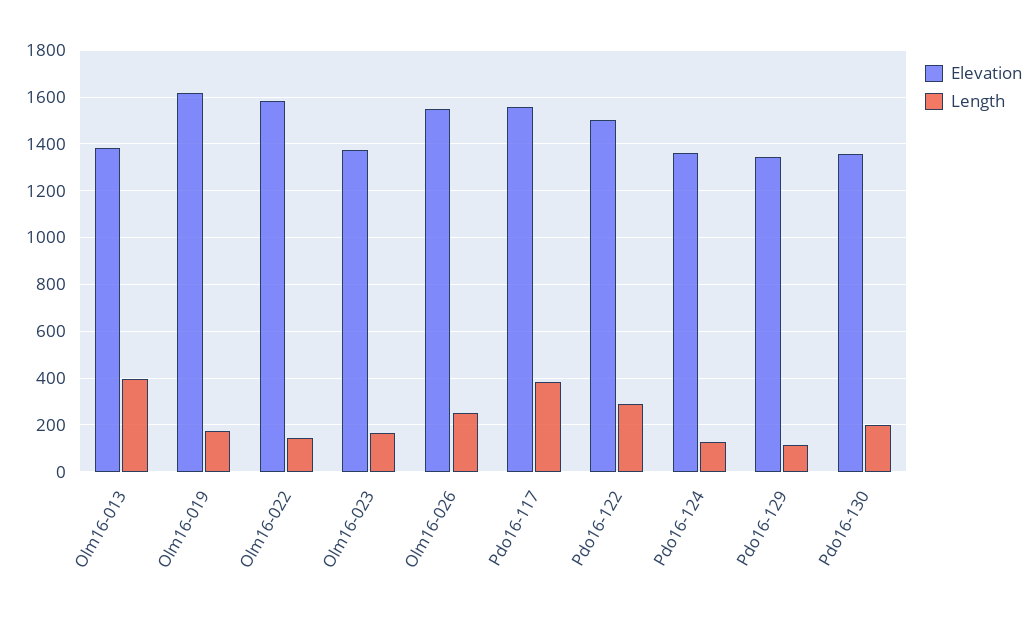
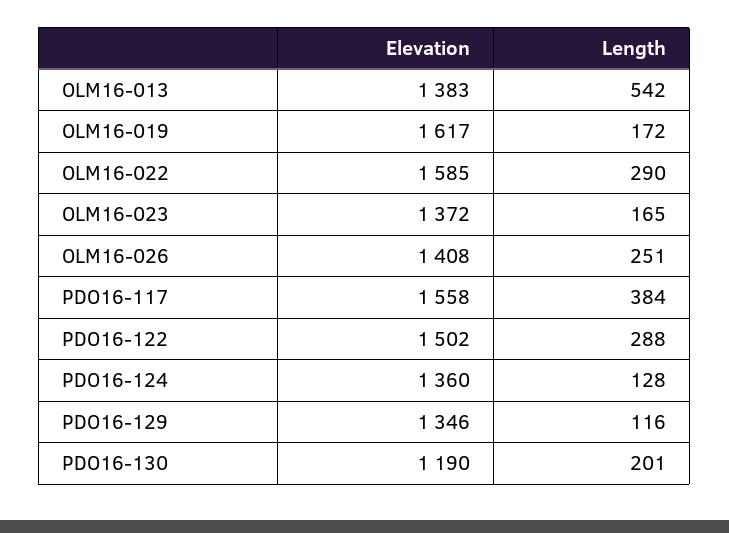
  {
    "Elevation": {
      "Olm16-013": 1383,
      "Olm16-019": 1617,
      "Olm16-022": 1585,
      "Olm16-023": 1372,
-     "Olm16-026": 1550,
+     "Olm16-026": 1408,
      "Pdo16-117": 1558,
      "Pdo16-122": 1502,
      "Pdo16-124": 1360,
      "Pdo16-129": 1346,
-     "Pdo16-130": 1350
+     "Pdo16-130": 1190
    },
    "Length": {
-     "Olm16-013": 400,
+     "Olm16-013": 542,
      "Olm16-019": 172,
-     "Olm16-022": 150,
+     "Olm16-022": 290,
      "Olm16-023": 165,
      "Olm16-026": 251,
      "Pdo16-117": 384,
      "Pdo16-122": 288,
      "Pdo16-124": 128,
      "Pdo16-129": 116,
      "Pdo16-130": 201
    }
  }

